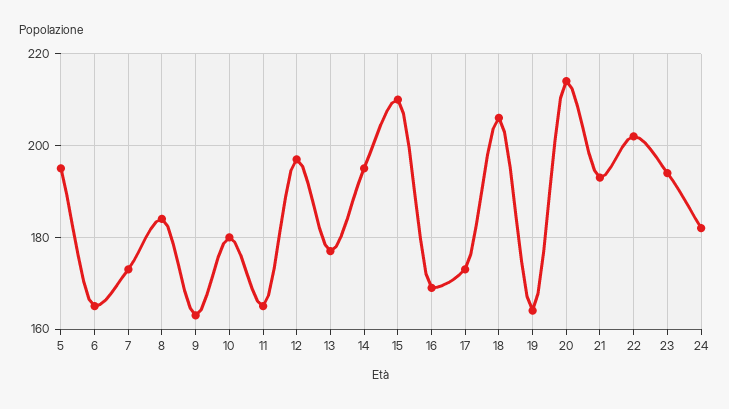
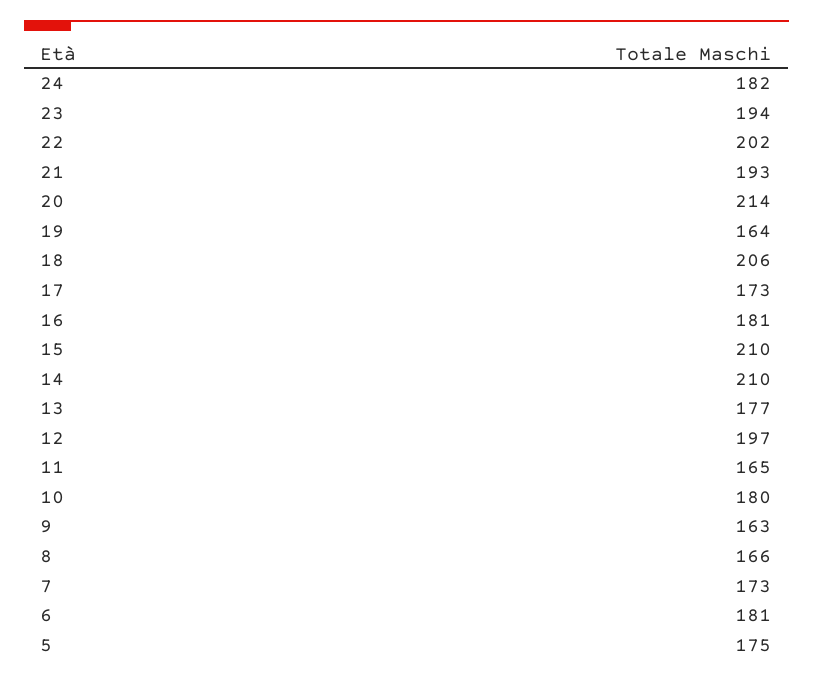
  {
-   "5": 195,
+   "5": 175,
-   "6": 165,
+   "6": 181,
    "7": 173,
-   "8": 185,
+   "8": 166,
    "9": 163,
    "10": 180,
    "11": 165,
    "12": 197,
    "13": 177,
-   "14": 195,
+   "14": 210,
    "15": 210,
-   "16": 170,
+   "16": 181,
    "17": 173,
    "18": 206,
    "19": 164,
    "20": 214,
    "21": 193,
    "22": 202,
    "23": 194,
    "24": 182
  }

